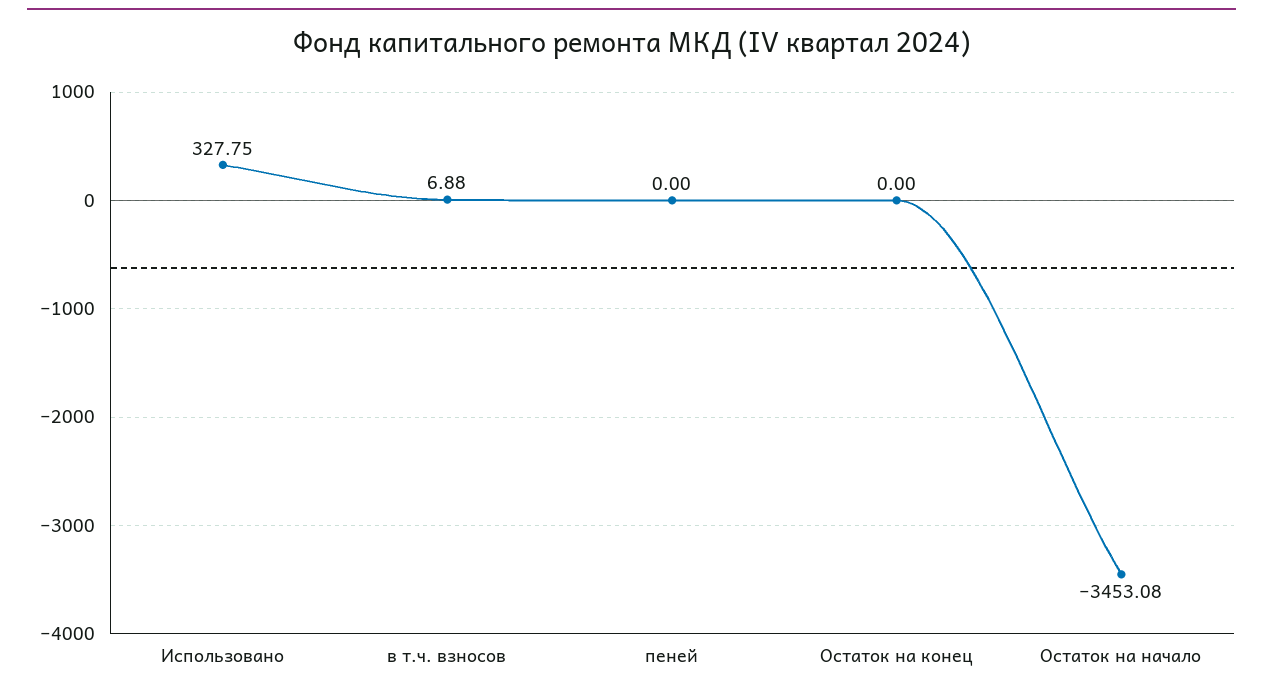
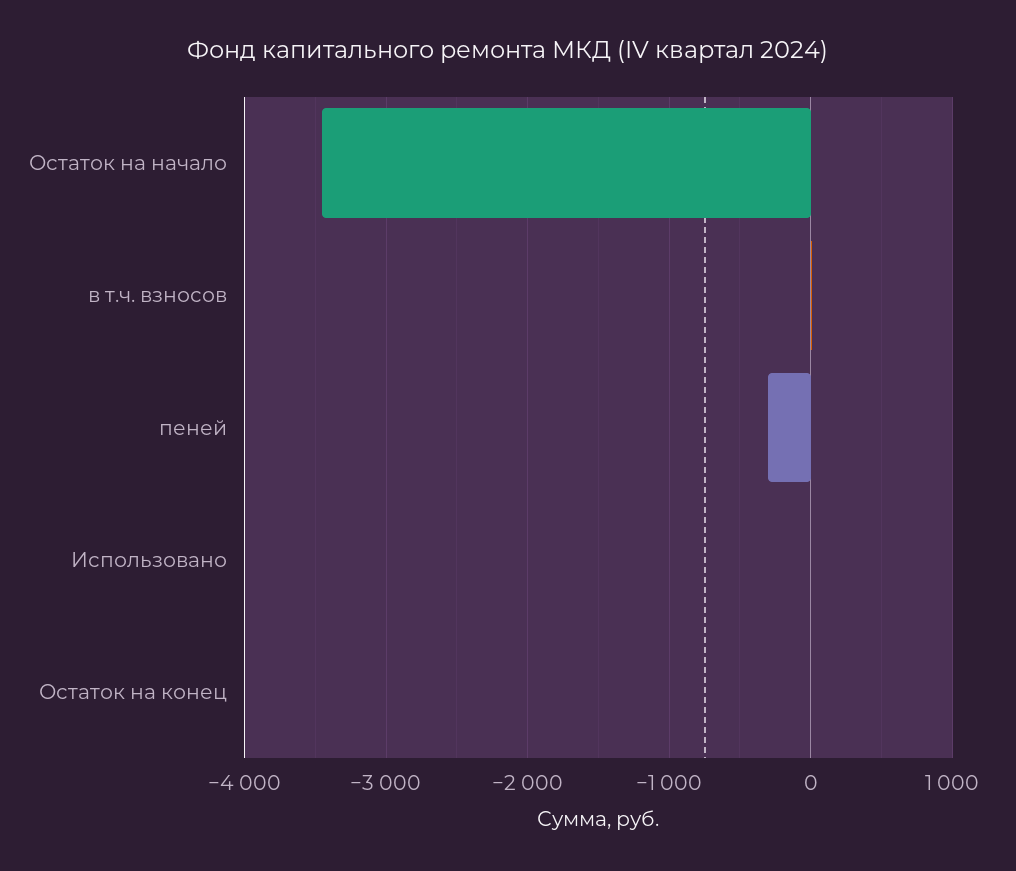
  {
-   "Использовано": 327.75,
+   "Использовано": 0,
    "в т.ч. взносов": 6.88,
-   "пеней": 0,
+   "пеней": -300,
    "Остаток на конец": 0,
    "Остаток на начало": -3453.08
  }

